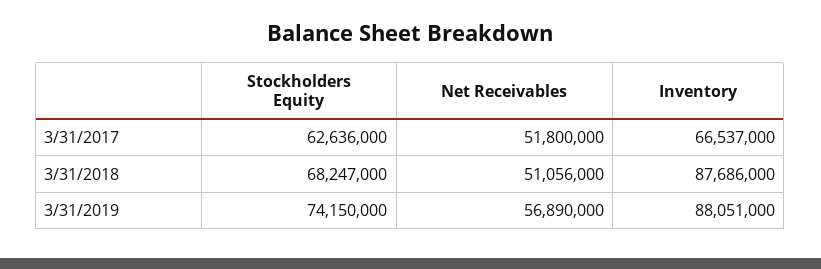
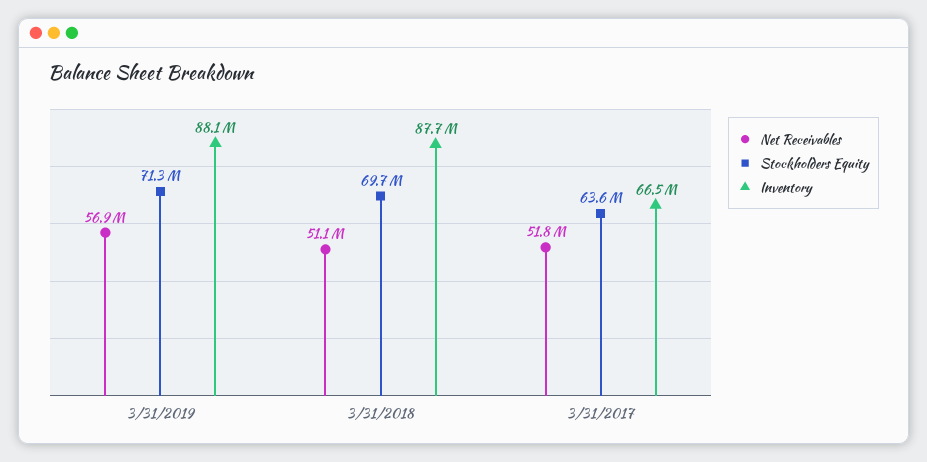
  {
    "Stockholders Equity": {
-     "3/31/2017": 62636000,
+     "3/31/2017": 63600000,
-     "3/31/2018": 68247000,
+     "3/31/2018": 69700000,
-     "3/31/2019": 74150000
+     "3/31/2019": 71300000
    },
    "Net Receivables": {
      "3/31/2017": 51800000,
      "3/31/2018": 51056000,
      "3/31/2019": 56890000
    },
    "Inventory": {
      "3/31/2017": 66537000,
      "3/31/2018": 87686000,
      "3/31/2019": 88051000
    }
  }

